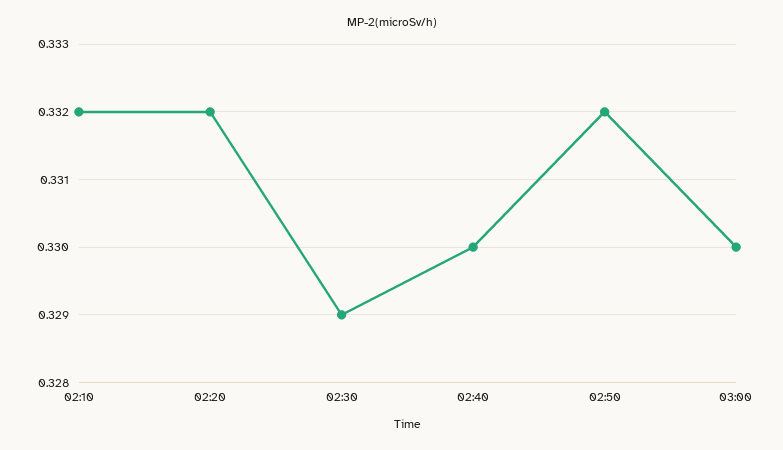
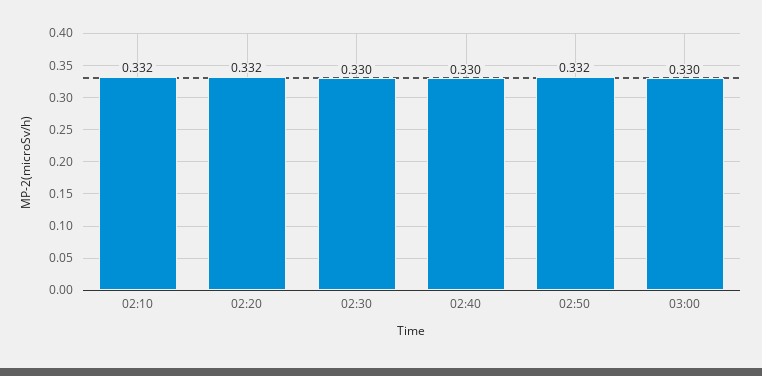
  {
    "02:10": 0.332,
    "02:20": 0.332,
-   "02:30": 0.329,
+   "02:30": 0.33,
    "02:40": 0.33,
    "02:50": 0.332,
    "03:00": 0.33
  }

